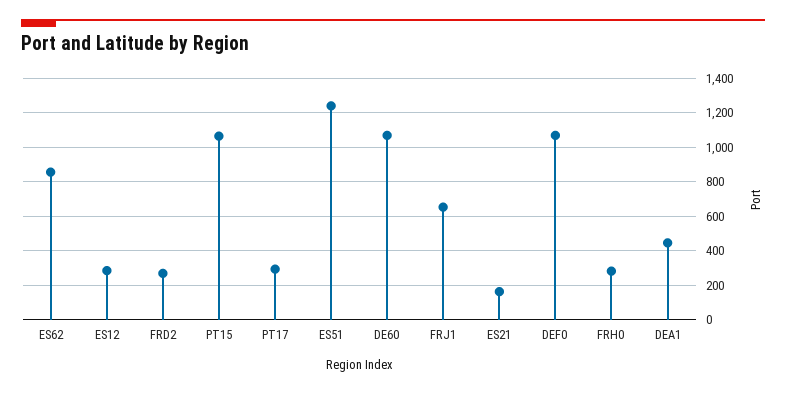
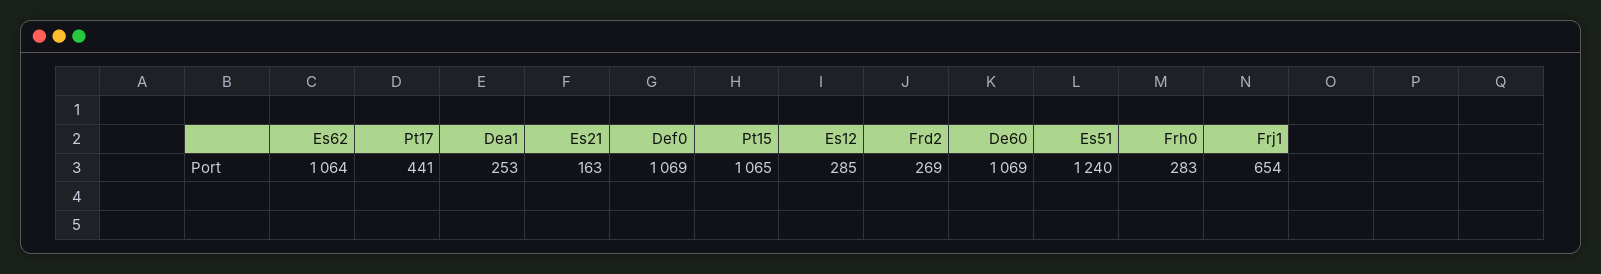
  {
-   "ES62": 850,
+   "ES62": 1064,
    "ES12": 285,
    "FRD2": 269,
    "PT15": 1065,
-   "PT17": 300,
+   "PT17": 441,
    "ES51": 1240,
    "DE60": 1069,
    "FRJ1": 654,
    "ES21": 163,
    "DEF0": 1069,
    "FRH0": 283,
-   "DEA1": 450
+   "DEA1": 253
  }

